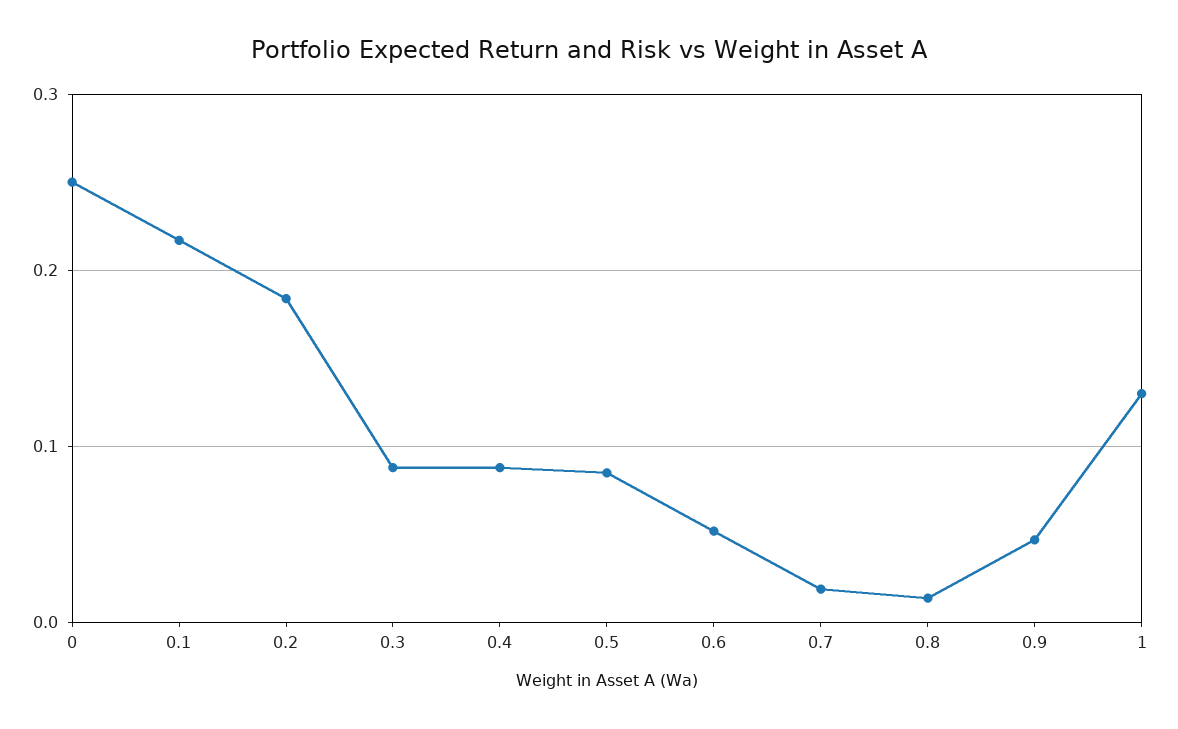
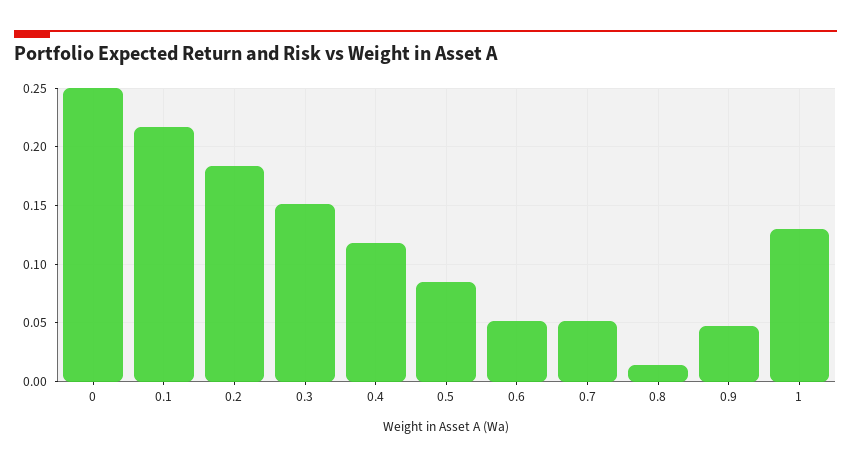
  {
    "0": 0.25,
    "0.1": 0.22,
    "0.2": 0.18,
-   "0.3": 0.09,
+   "0.3": 0.15,
-   "0.4": 0.09,
+   "0.4": 0.12,
    "0.5": 0.09,
    "0.6": 0.05,
-   "0.7": 0.02,
+   "0.7": 0.05,
    "0.8": 0.01,
    "0.9": 0.05,
    "1": 0.13
  }

